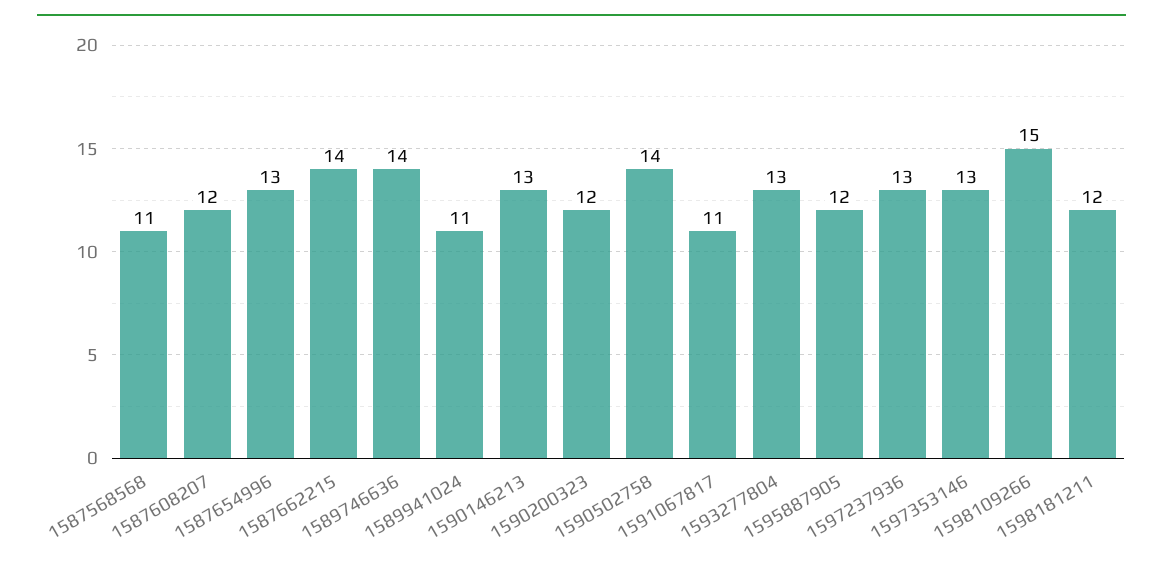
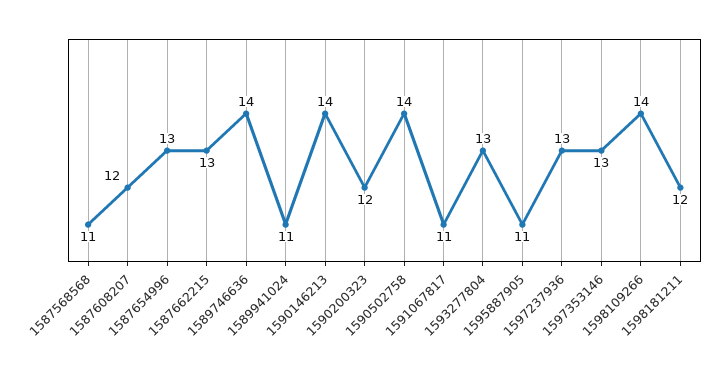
  {
    "1587568568": 11,
    "1587608207": 12,
    "1587654996": 13,
-   "1587662215": 14,
+   "1587662215": 13,
    "1589746636": 14,
    "1589941024": 11,
-   "1590146213": 13,
+   "1590146213": 14,
    "1590200323": 12,
    "1590502758": 14,
    "1591067817": 11,
    "1593277804": 13,
-   "1595887905": 12,
+   "1595887905": 11,
    "1597237936": 13,
    "1597353146": 13,
-   "1598109266": 15,
+   "1598109266": 14,
    "1598181211": 12
  }

